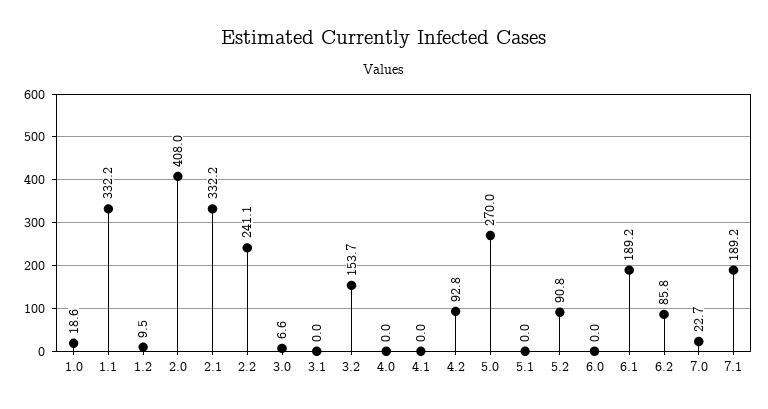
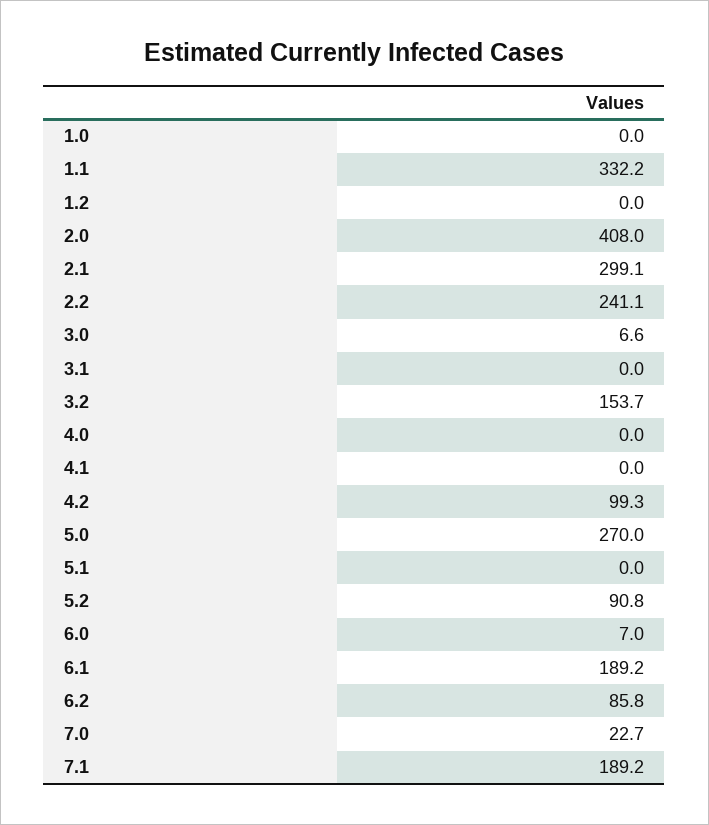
  {
-   "1.0": 18.6,
+   "1.0": 0,
    "1.1": 332.2,
-   "1.2": 9.5,
+   "1.2": 0,
    "2.0": 408,
-   "2.1": 332.2,
+   "2.1": 299.1,
    "2.2": 241.1,
    "3.0": 6.6,
    "3.1": 0,
    "3.2": 153.7,
    "4.0": 0,
    "4.1": 0,
-   "4.2": 92.8,
+   "4.2": 99.3,
    "5.0": 270,
    "5.1": 0,
    "5.2": 90.8,
-   "6.0": 0,
+   "6.0": 7,
    "6.1": 189.2,
    "6.2": 85.8,
    "7.0": 22.7,
    "7.1": 189.2
  }

